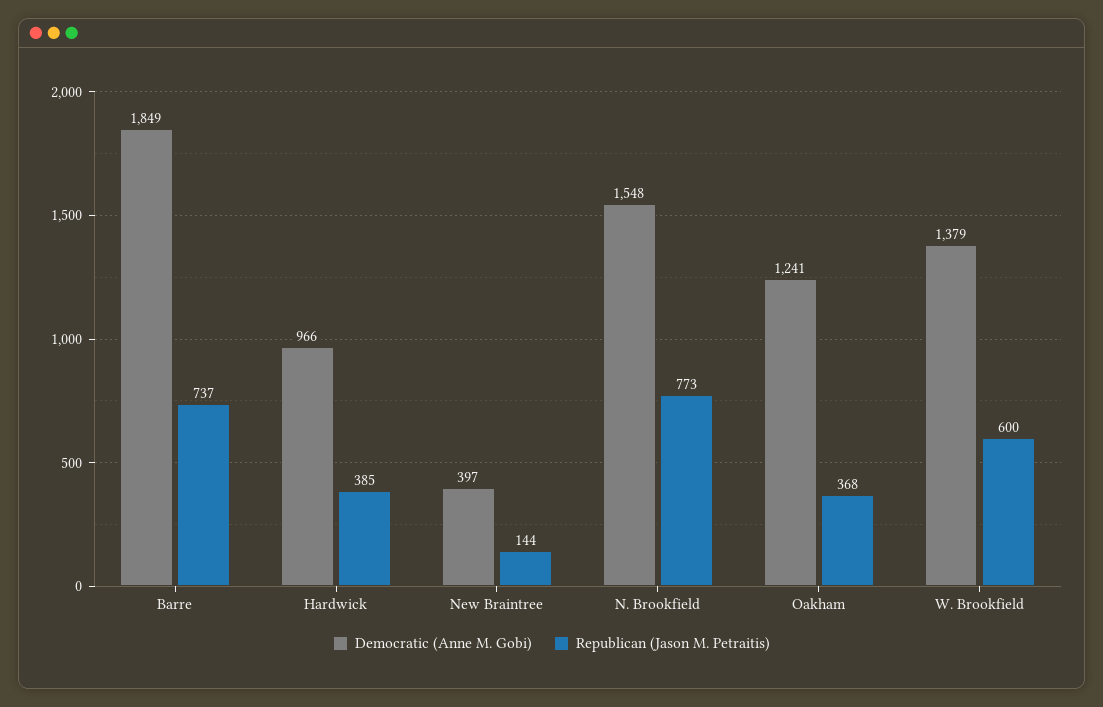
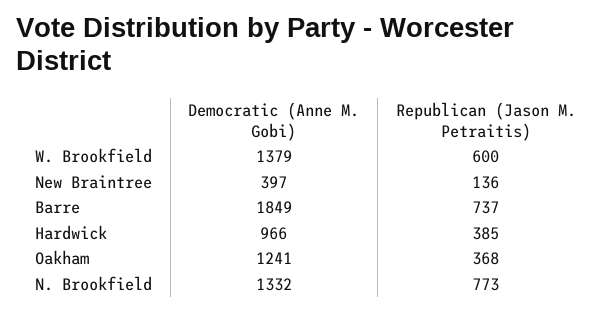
  {
    "Democratic (Anne M. Gobi)": {
      "Barre": 1849,
      "Hardwick": 966,
      "New Braintree": 397,
-     "N. Brookfield": 1548,
+     "N. Brookfield": 1332,
      "Oakham": 1241,
      "W. Brookfield": 1379
    },
    "Republican (Jason M. Petraitis)": {
      "Barre": 737,
      "Hardwick": 385,
-     "New Braintree": 144,
+     "New Braintree": 136,
      "N. Brookfield": 773,
      "Oakham": 368,
      "W. Brookfield": 600
    }
  }

